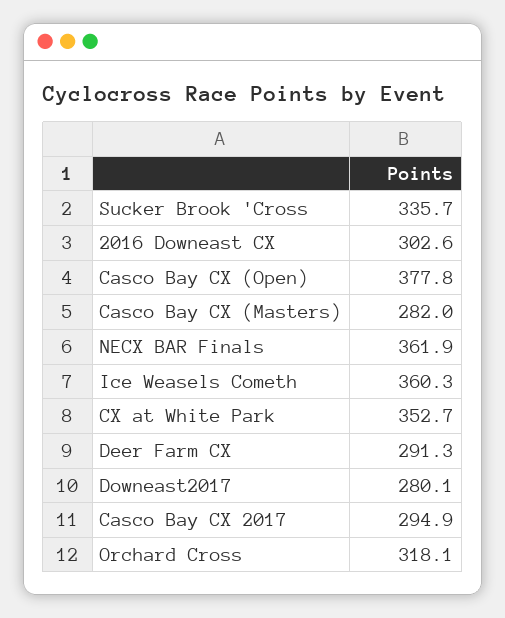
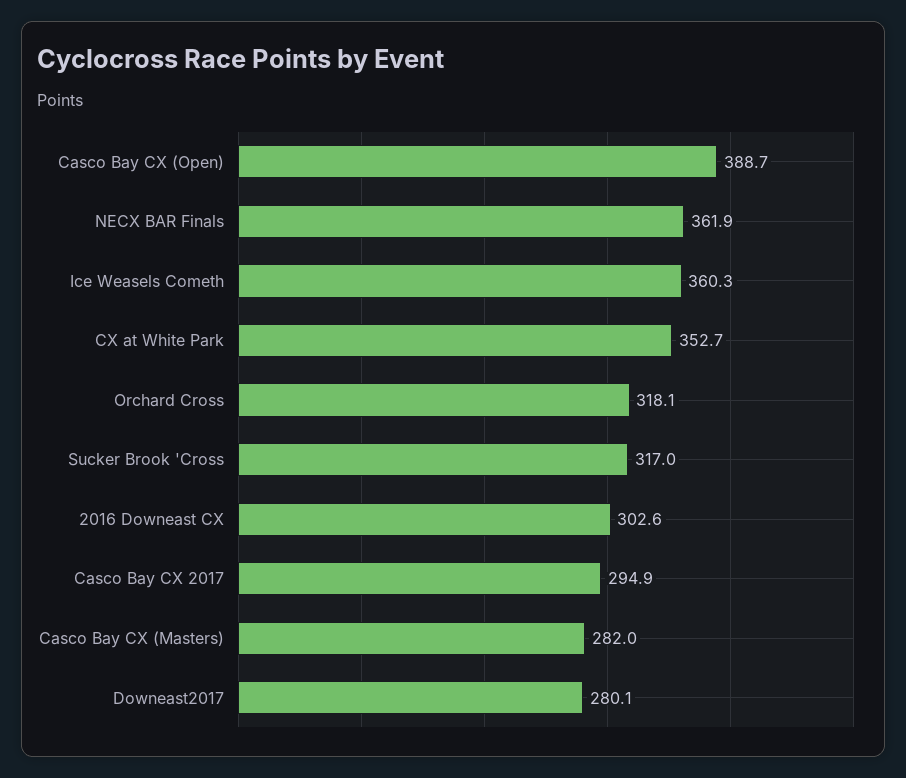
  {
-   "Sucker Brook 'Cross": 335.7,
+   "Sucker Brook 'Cross": 317,
    "2016 Downeast CX": 302.6,
-   "Casco Bay CX (Open)": 377.8,
+   "Casco Bay CX (Open)": 388.7,
    "Casco Bay CX (Masters)": 282,
    "NECX BAR Finals": 361.9,
    "Ice Weasels Cometh": 360.3,
    "CX at White Park": 352.7,
-   "Deer Farm CX": 291.3,
    "Downeast2017": 280.1,
    "Casco Bay CX 2017": 294.9,
    "Orchard Cross": 318.1
  }

